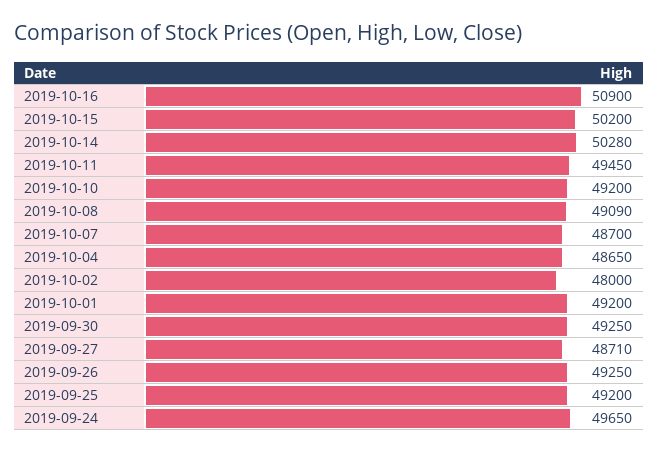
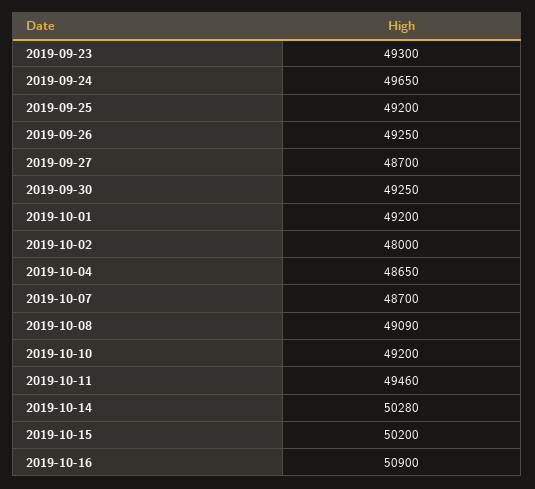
  {
    "2019-10-16": 50900,
    "2019-10-15": 50200,
    "2019-10-14": 50280,
-   "2019-10-11": 49450,
+   "2019-10-11": 49460,
    "2019-10-10": 49200,
    "2019-10-08": 49090,
    "2019-10-07": 48700,
    "2019-10-04": 48650,
    "2019-10-02": 48000,
    "2019-10-01": 49200,
    "2019-09-30": 49250,
-   "2019-09-27": 48710,
+   "2019-09-27": 48700,
    "2019-09-26": 49250,
    "2019-09-25": 49200,
-   "2019-09-24": 49650
+   "2019-09-24": 49650,
+   "2019-09-23": 49300
  }

